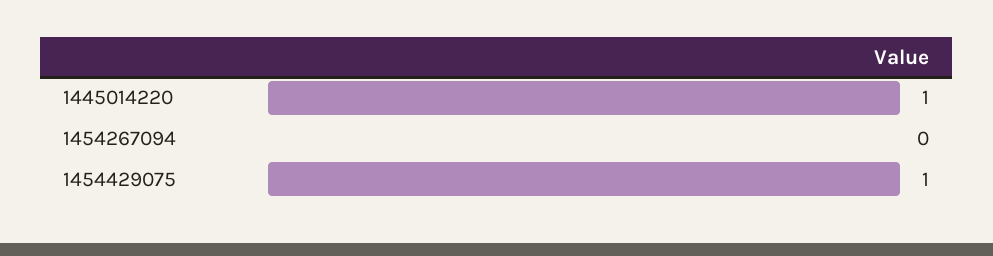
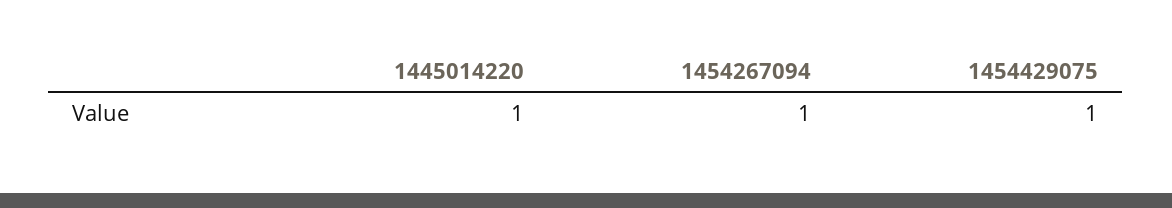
  {
    "1445014220": 1,
-   "1454267094": 0,
+   "1454267094": 1,
    "1454429075": 1
  }

